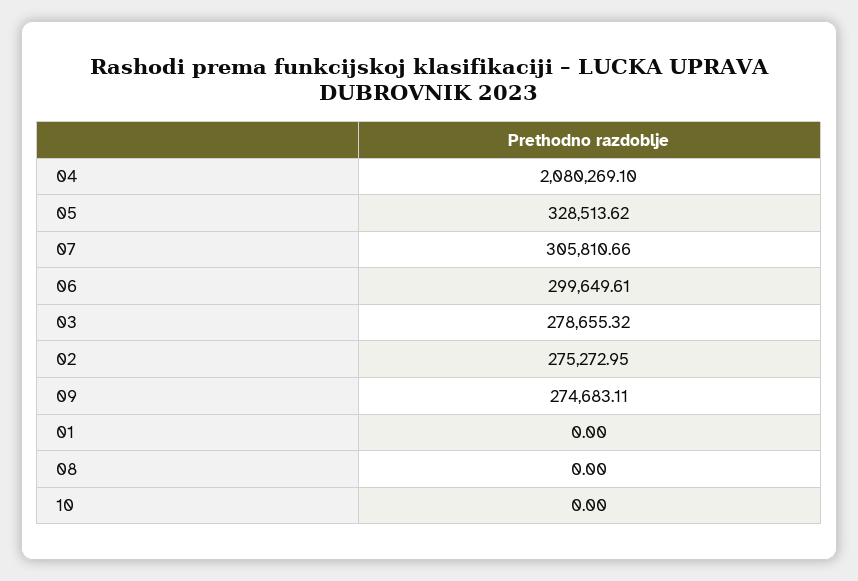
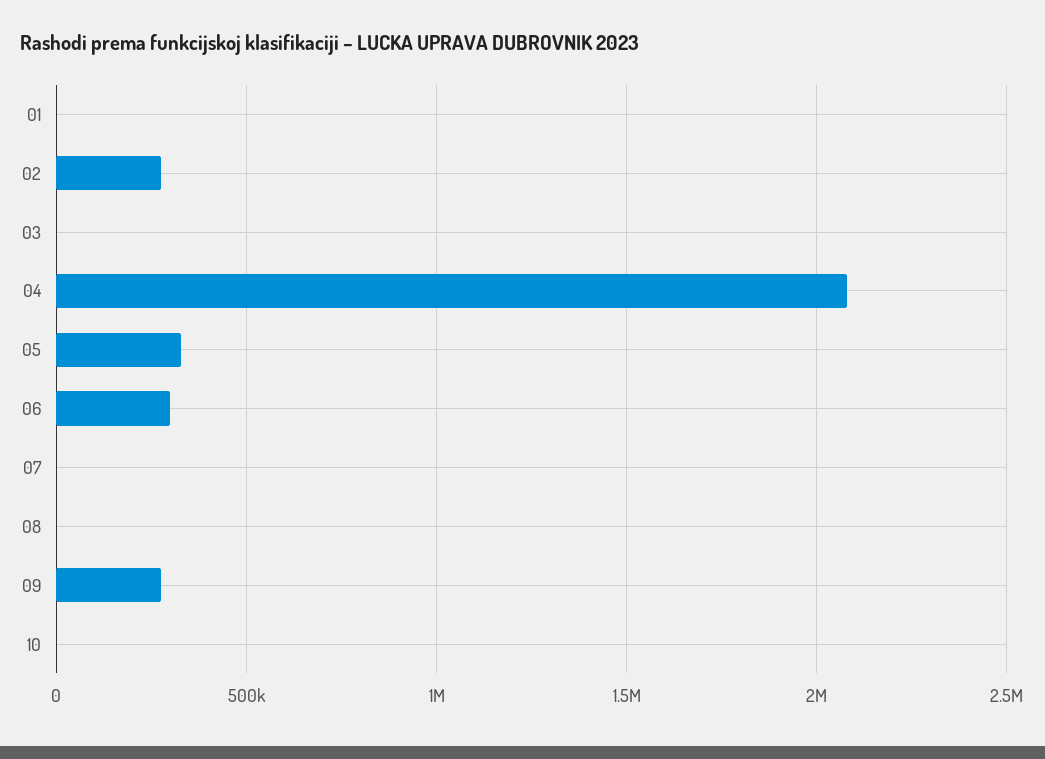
  {
    "04": 2080269.1,
    "05": 328513.62,
-   "07": 305810.66,
+   "07": 0,
    "06": 299649.61,
-   "03": 278655.32,
+   "03": 0,
    "02": 275272.95,
    "09": 274683.11,
    "01": 0,
    "08": 0,
    "10": 0
  }

